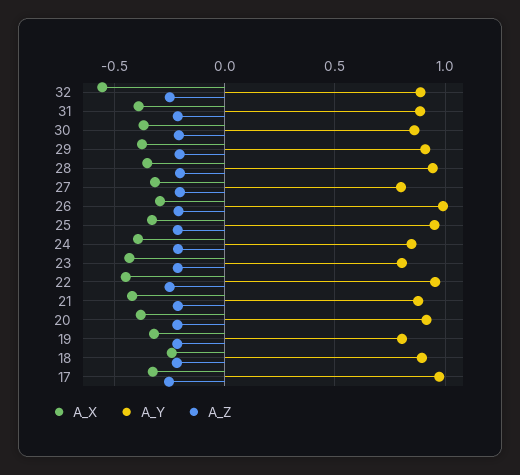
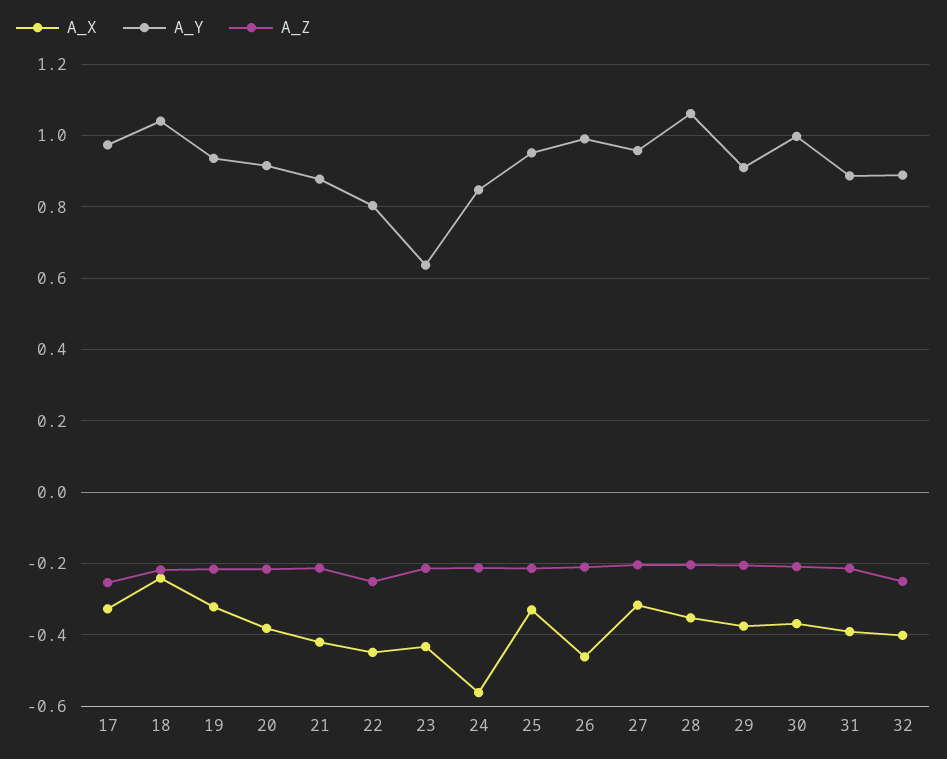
  {
    "A_X": {
-     "32": -0.55,
+     "32": -0.4,
      "31": -0.4,
      "30": -0.36,
      "29": -0.38,
      "28": -0.36,
      "27": -0.32,
-     "26": -0.3,
+     "26": -0.46,
      "25": -0.34,
-     "24": -0.4,
+     "24": -0.56,
      "23": -0.44,
      "22": -0.44,
      "21": -0.42,
      "20": -0.38,
      "19": -0.32,
      "18": -0.24,
      "17": -0.32
    },
    "A_Y": {
      "32": 0.88,
      "31": 0.88,
-     "30": 0.85,
+     "30": 1,
      "29": 0.92,
-     "28": 0.95,
+     "28": 1.06,
-     "27": 0.8,
+     "27": 0.96,
      "26": 1,
      "25": 0.96,
      "24": 0.84,
-     "23": 0.8,
+     "23": 0.64,
-     "22": 0.95,
+     "22": 0.8,
      "21": 0.88,
      "20": 0.92,
-     "19": 0.8,
+     "19": 0.94,
-     "18": 0.9,
+     "18": 1.04,
      "17": 0.98
    },
    "A_Z": {
      "32": -0.26,
      "31": -0.22,
      "30": -0.2,
      "29": -0.2,
      "28": -0.2,
      "27": -0.2,
      "26": -0.22,
      "25": -0.22,
      "24": -0.22,
      "23": -0.22,
      "22": -0.26,
      "21": -0.22,
      "20": -0.22,
      "19": -0.22,
      "18": -0.22,
      "17": -0.26
    }
  }

